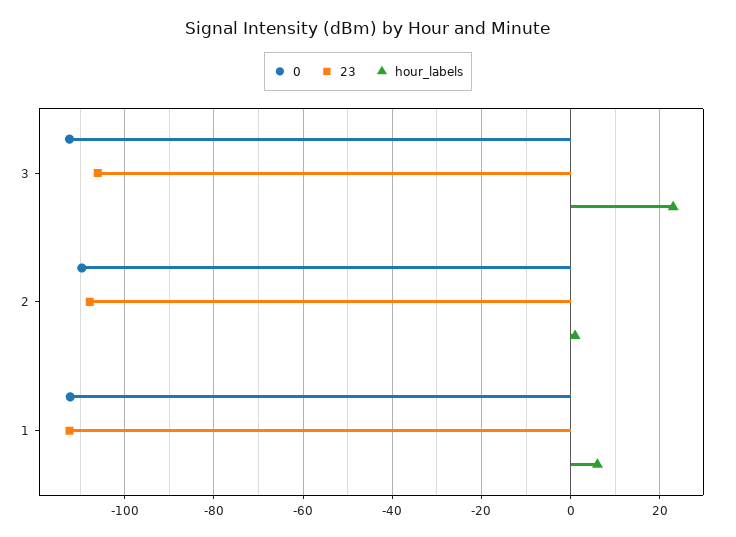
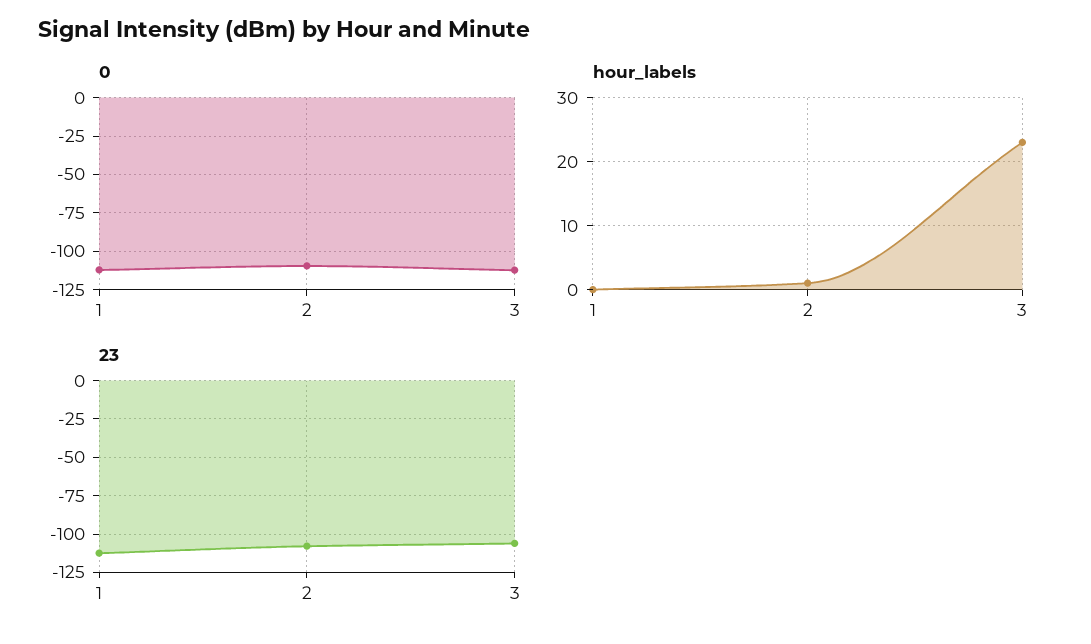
  {
    "0": {
      "3": -112,
      "2": -110,
      "1": -112
    },
    "23": {
      "3": -106,
      "2": -108,
      "1": -112
    },
    "hour_labels": {
      "3": 23,
      "2": 1,
-     "1": 6
+     "1": 0
    }
  }

